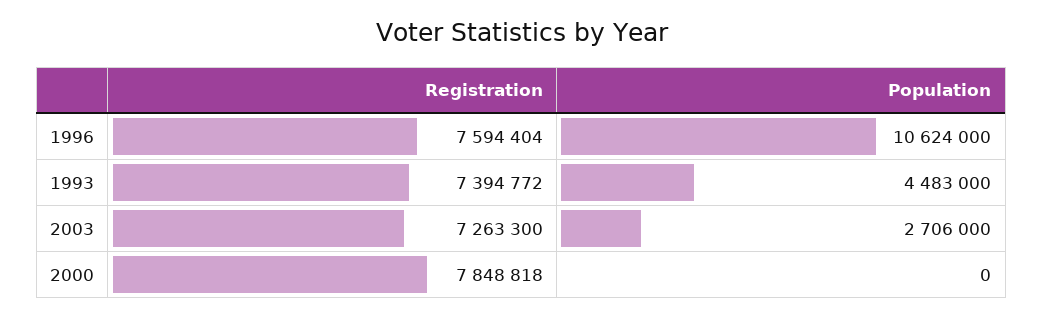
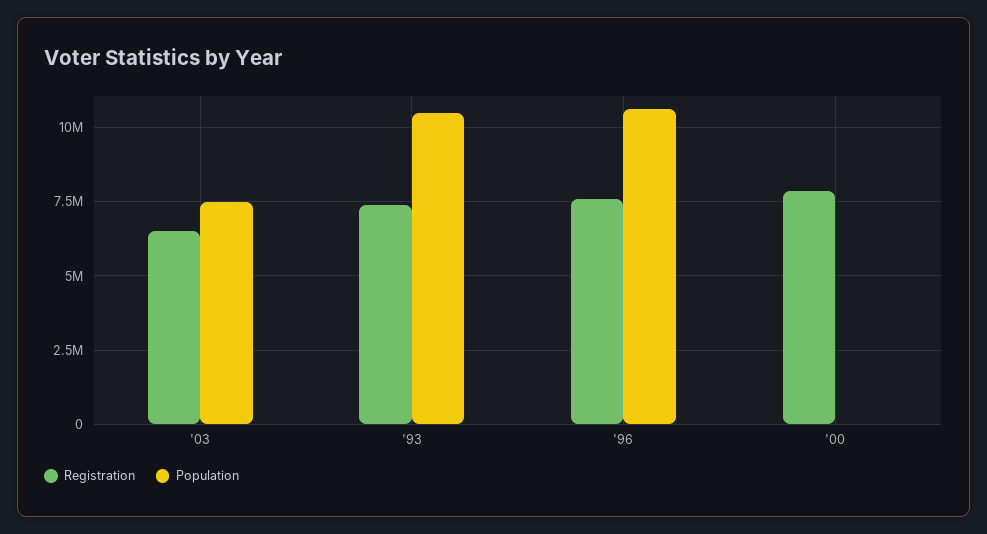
  {
    "Registration": {
      "1996": 7594404,
      "1993": 7394772,
-     "2003": 7263300,
+     "2003": 6500000,
      "2000": 7848818
    },
    "Population": {
      "1996": 10624000,
-     "1993": 4483000,
+     "1993": 10500000,
-     "2003": 2706000,
+     "2003": 7500000,
      "2000": 0
    }
  }

